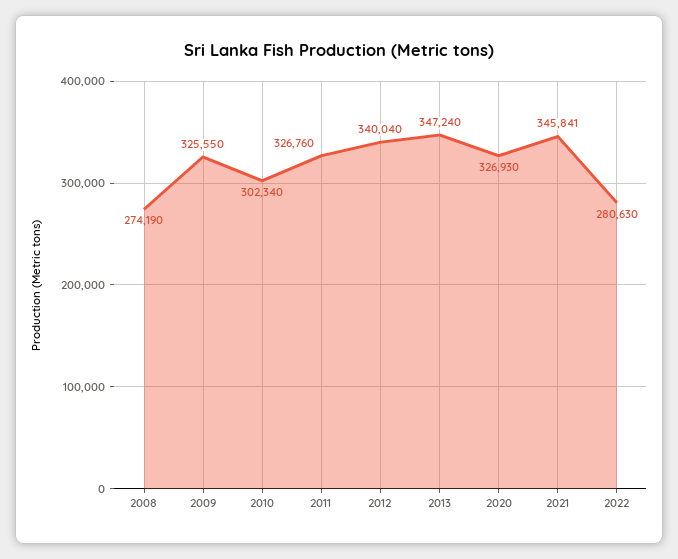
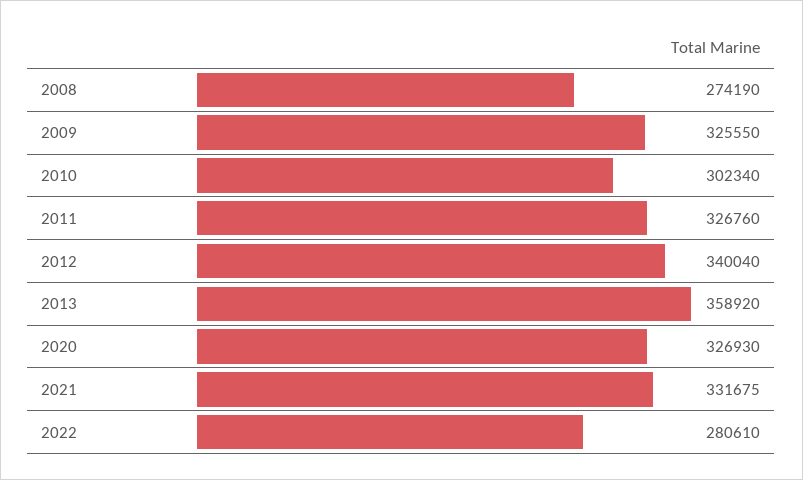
  {
    "2008": 274190,
    "2009": 325550,
    "2010": 302340,
    "2011": 326760,
    "2012": 340040,
-   "2013": 347240,
+   "2013": 358920,
    "2020": 326930,
-   "2021": 345841,
+   "2021": 331675,
-   "2022": 280630
+   "2022": 280610
  }

